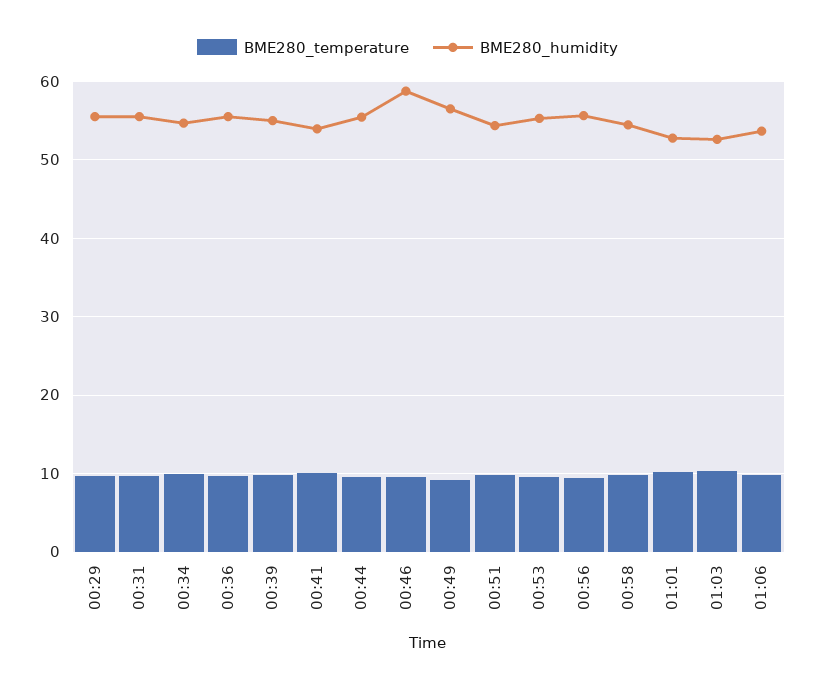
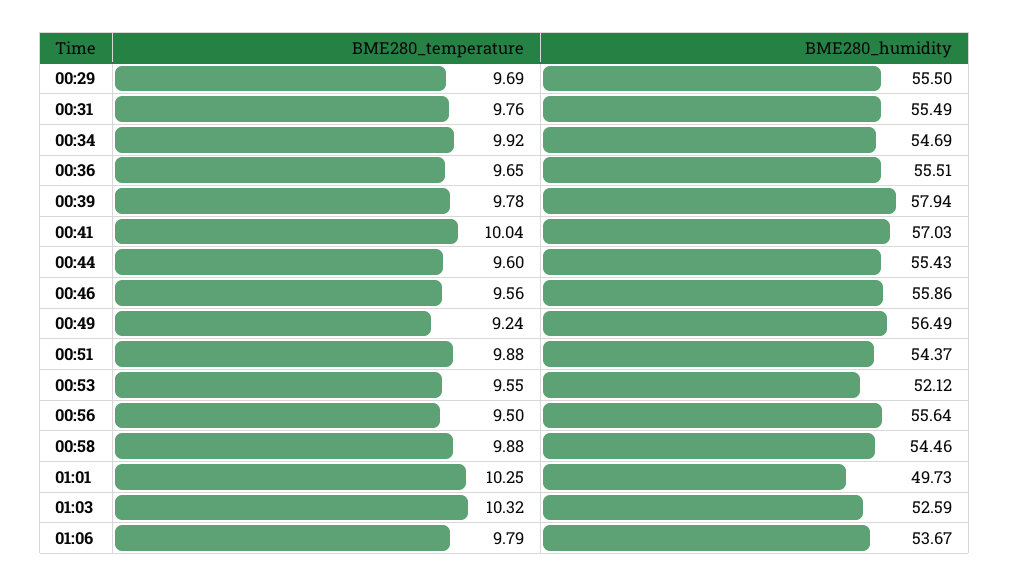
  {
    "BME280_temperature": {
      "00:29": 9.69,
      "00:31": 9.76,
      "00:34": 9.92,
      "00:36": 9.65,
      "00:39": 9.78,
      "00:41": 10.04,
      "00:44": 9.6,
      "00:46": 9.56,
      "00:49": 9.24,
      "00:51": 9.88,
      "00:53": 9.55,
      "00:56": 9.5,
      "00:58": 9.88,
      "01:01": 10.25,
      "01:03": 10.32,
      "01:06": 9.79
    },
    "BME280_humidity": {
      "00:29": 55.5,
      "00:31": 55.49,
      "00:34": 54.69,
      "00:36": 55.51,
-     "00:39": 55,
+     "00:39": 57.94,
-     "00:41": 54,
+     "00:41": 57.03,
      "00:44": 55.43,
-     "00:46": 59,
+     "00:46": 55.86,
      "00:49": 56.49,
      "00:51": 54.37,
-     "00:53": 55,
+     "00:53": 52.12,
      "00:56": 55.64,
      "00:58": 54.46,
-     "01:01": 53,
+     "01:01": 49.73,
      "01:03": 52.59,
      "01:06": 53.67
    }
  }

